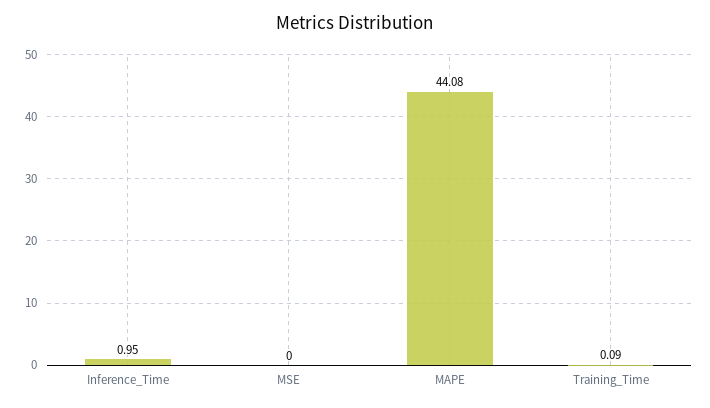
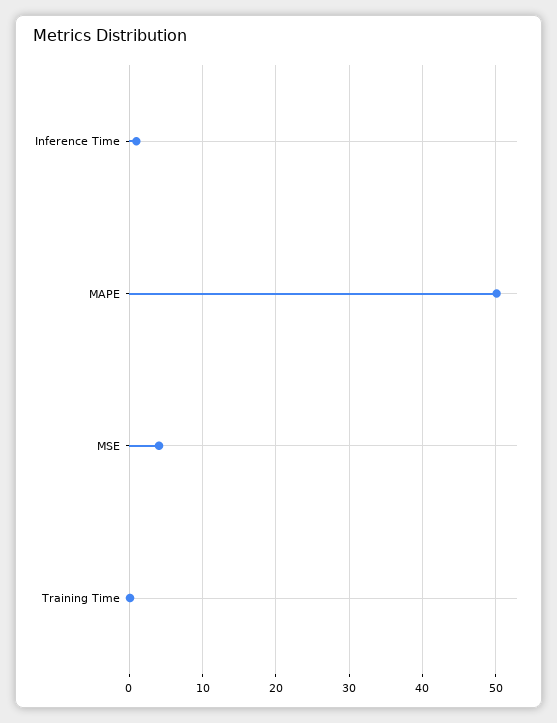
  {
    "Inference_Time": 0.95,
-   "MSE": 0,
+   "MSE": 4,
-   "MAPE": 44.08,
+   "MAPE": 50,
    "Training_Time": 0.09
  }

